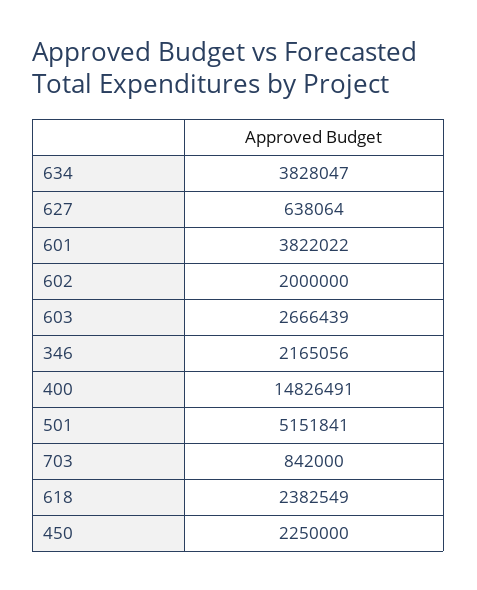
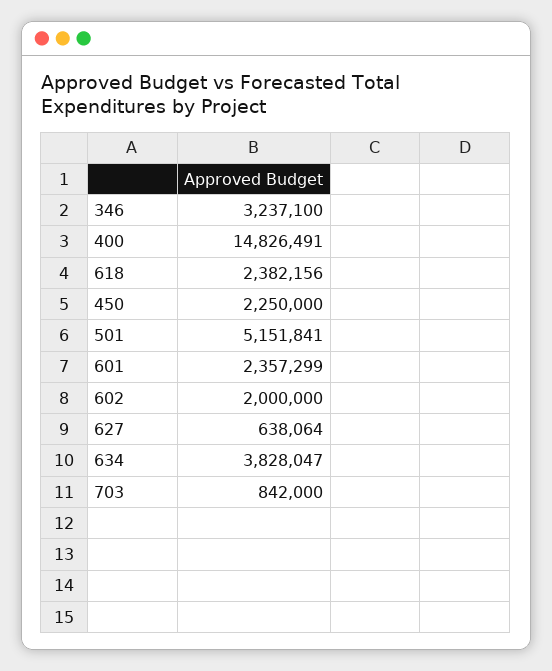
  {
    "634": 3828047,
    "627": 638064,
-   "601": 3822022,
+   "601": 2357299,
    "602": 2000000,
-   "603": 2666439,
-   "346": 2165056,
+   "346": 3237100,
    "400": 14826491,
    "501": 5151841,
    "703": 842000,
-   "618": 2382549,
+   "618": 2382156,
    "450": 2250000
  }

